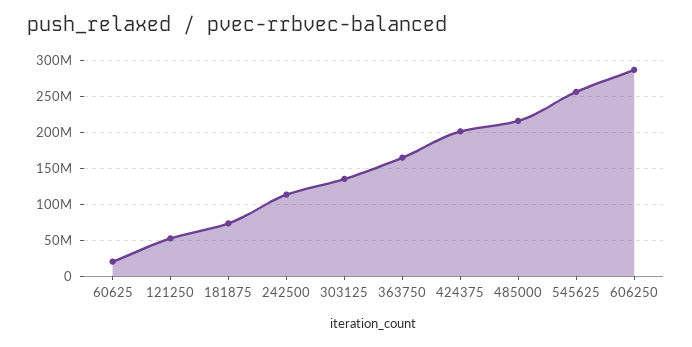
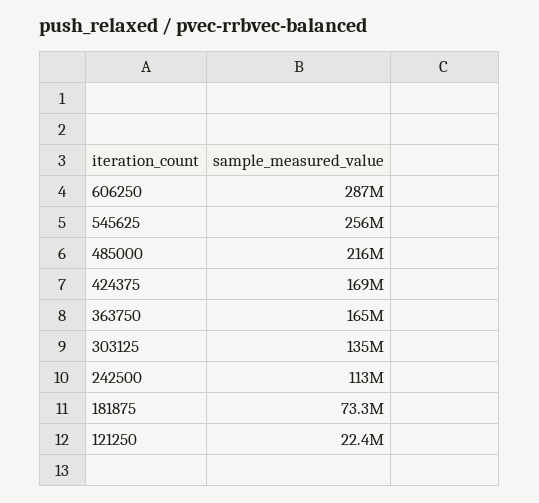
  {
-   "60625": 20000000,
-   "121250": 50000000,
+   "121250": 22400000,
    "181875": 73300000,
    "242500": 113000000,
    "303125": 135000000,
    "363750": 165000000,
-   "424375": 200000000,
+   "424375": 169000000,
    "485000": 216000000,
    "545625": 256000000,
    "606250": 287000000
  }

